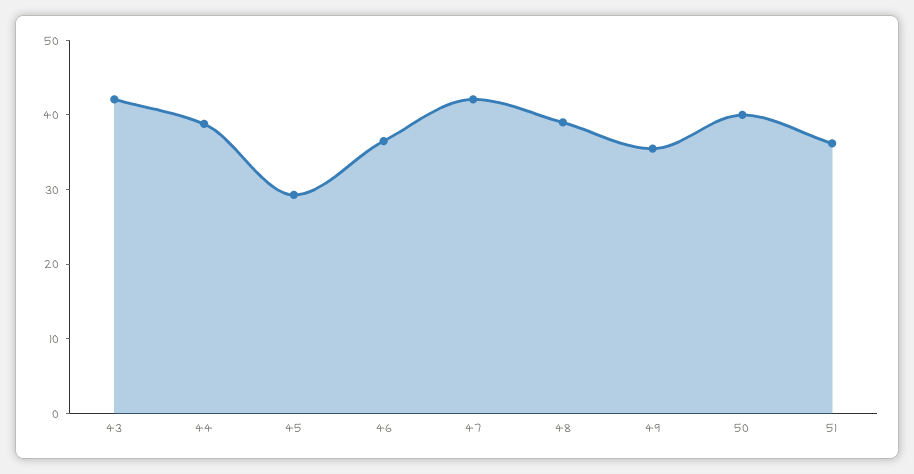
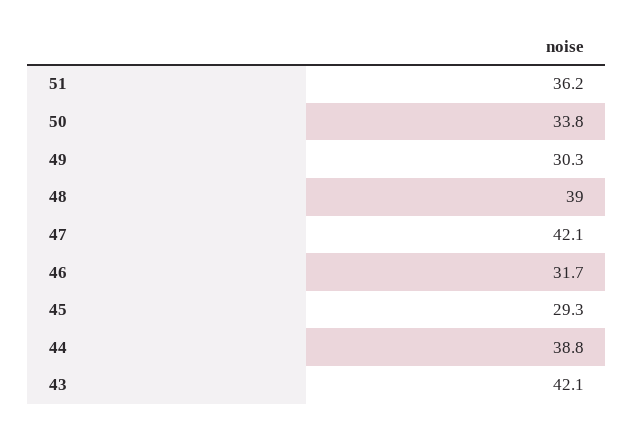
  {
    "43": 42.1,
    "44": 38.8,
    "45": 29.3,
-   "46": 36,
+   "46": 31.7,
    "47": 42.1,
    "48": 39,
-   "49": 36,
+   "49": 30.3,
-   "50": 40,
+   "50": 33.8,
    "51": 36.2
  }

